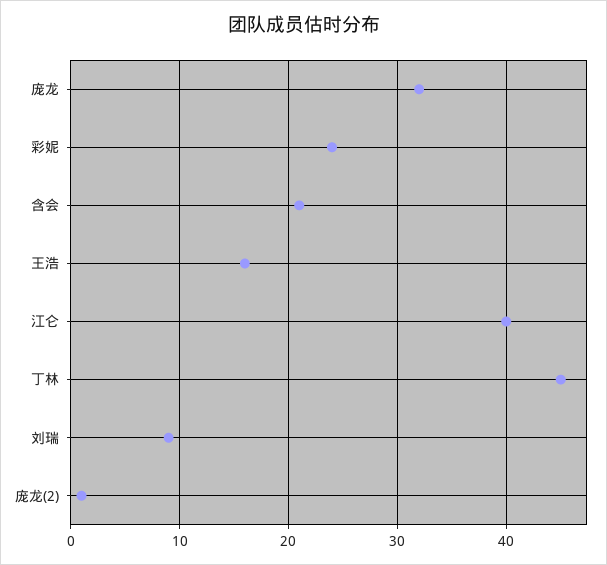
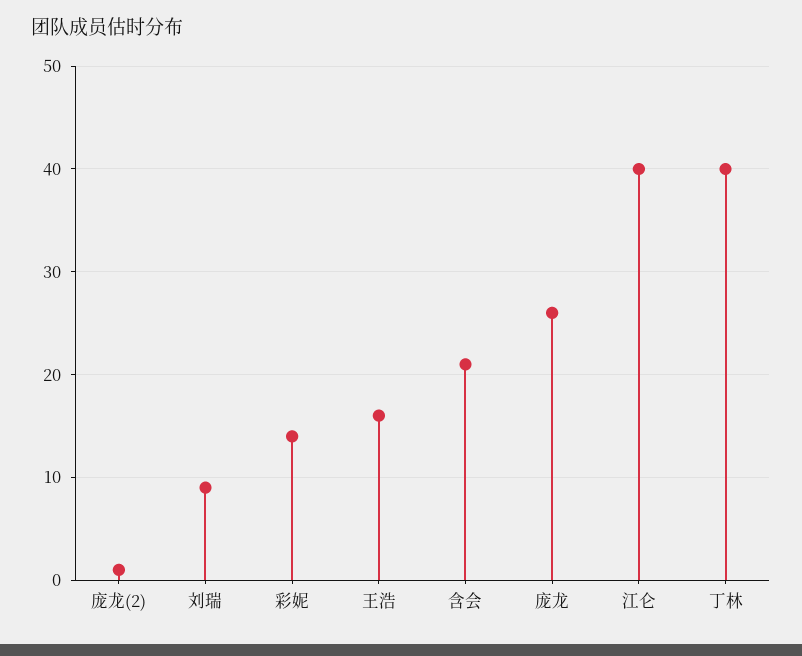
  {
-   "庞龙": 32,
+   "庞龙": 26,
-   "彩妮": 24,
+   "彩妮": 14,
    "含会": 21,
    "王浩": 16,
    "江仑": 40,
-   "丁林": 45,
+   "丁林": 40,
    "刘瑞": 9,
    "庞龙(2)": 1
  }

